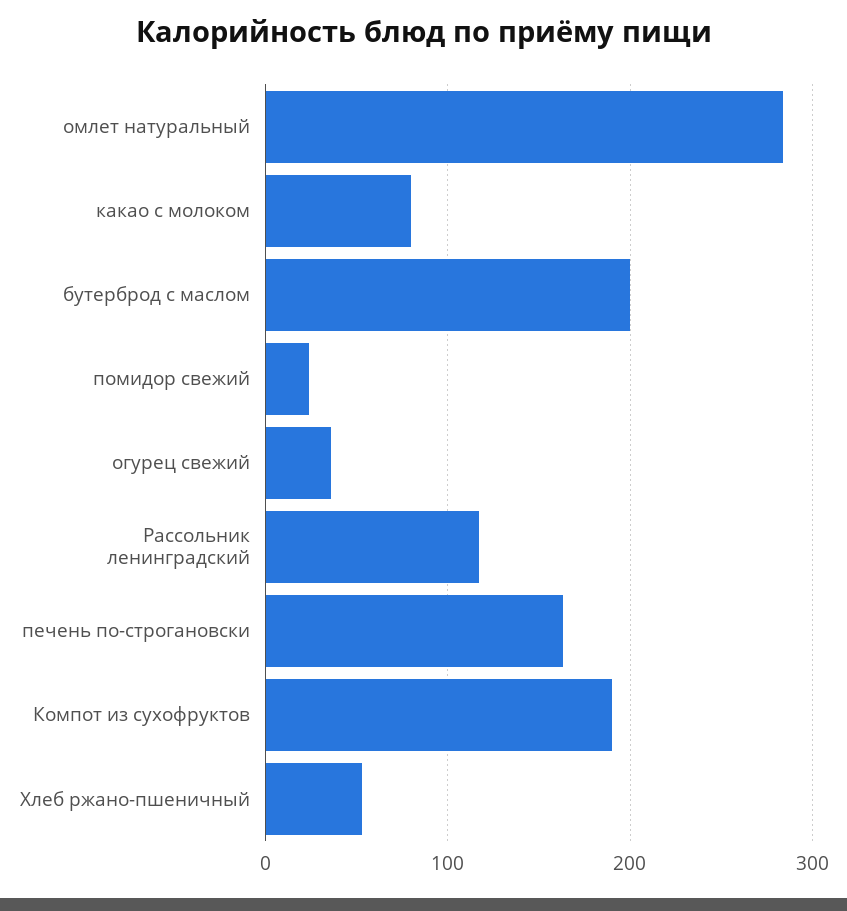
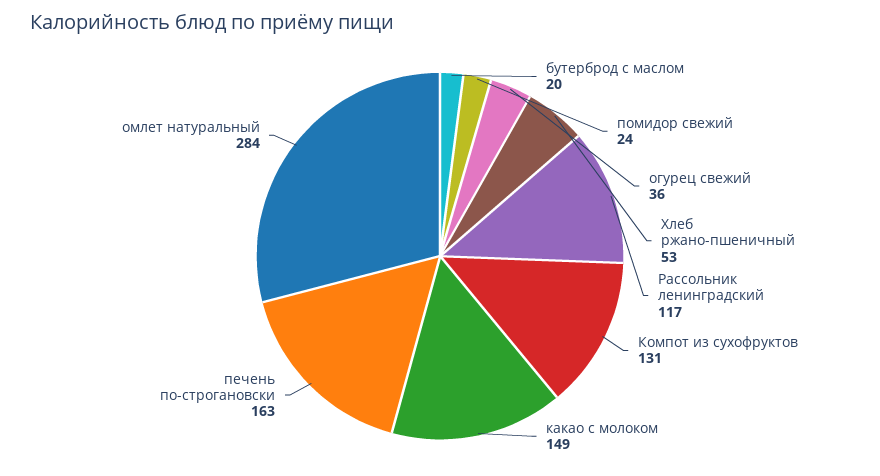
  {
    "омлет натуральный": 284,
-   "какао с молоком": 80,
+   "какао с молоком": 149,
-   "бутерброд с маслом": 200,
+   "бутерброд с маслом": 20,
    "помидор свежий": 24,
    "огурец свежий": 36,
    "Рассольник ленинградский": 117,
    "печень по-строгановски": 163,
-   "Компот из сухофруктов": 190,
+   "Компот из сухофруктов": 131,
    "Хлеб ржано-пшеничный": 53
  }

